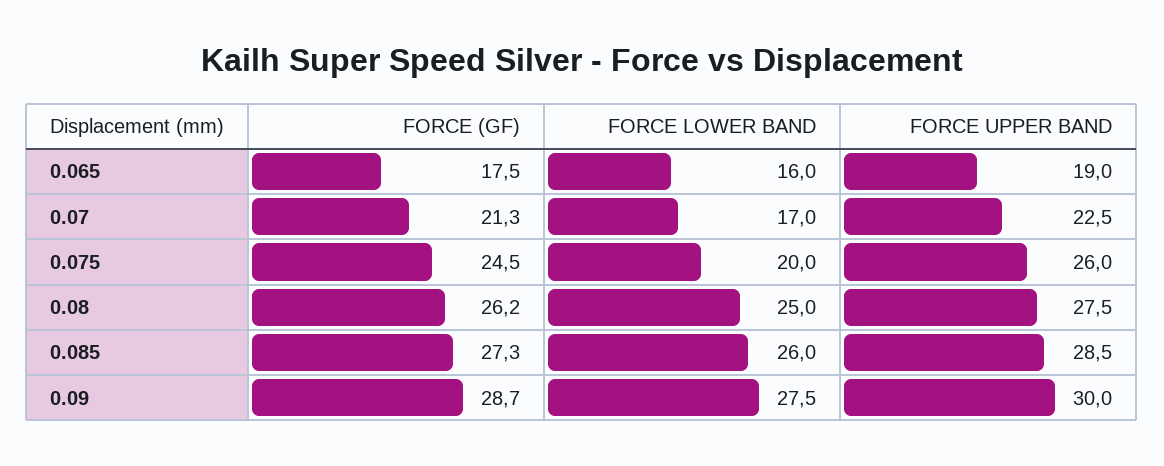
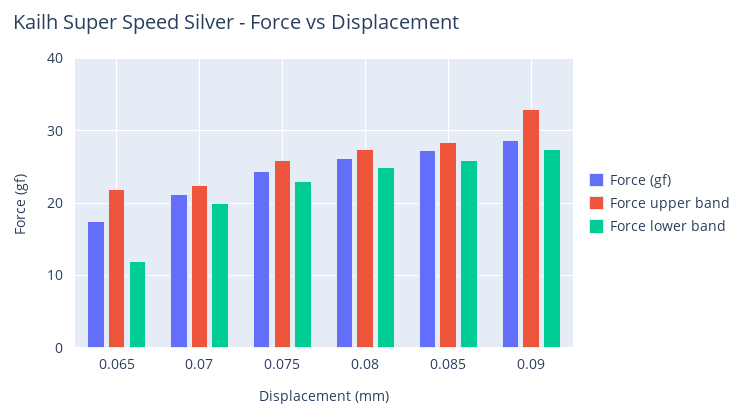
  {
    "FORCE (GF)": {
      "0.065": 17.5,
      "0.07": 21.3,
      "0.075": 24.5,
      "0.08": 26.2,
      "0.085": 27.3,
      "0.09": 28.7
    },
    "FORCE LOWER BAND": {
-     "0.065": 16,
+     "0.065": 12,
-     "0.07": 17,
+     "0.07": 20,
-     "0.075": 20,
+     "0.075": 23,
      "0.08": 25,
      "0.085": 26,
      "0.09": 27.5
    },
    "FORCE UPPER BAND": {
-     "0.065": 19,
+     "0.065": 22,
      "0.07": 22.5,
      "0.075": 26,
      "0.08": 27.5,
      "0.085": 28.5,
-     "0.09": 30
+     "0.09": 33
    }
  }

